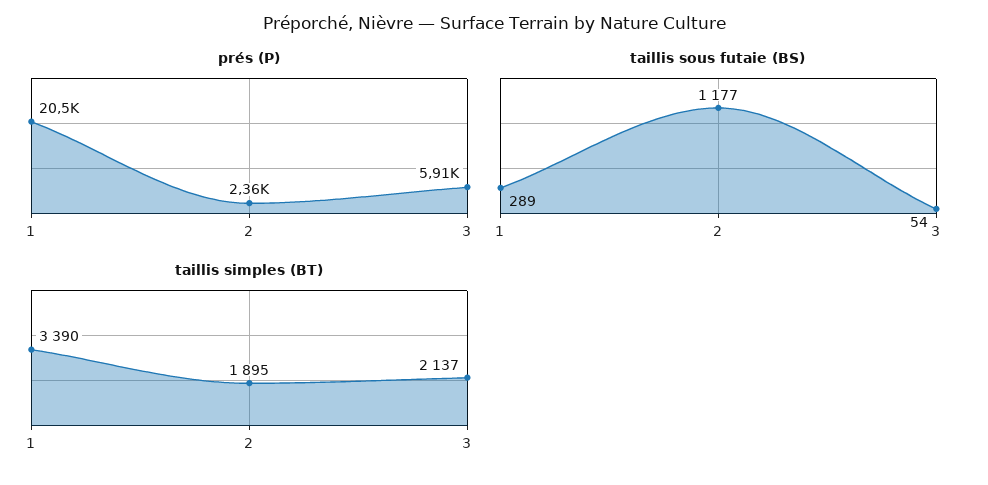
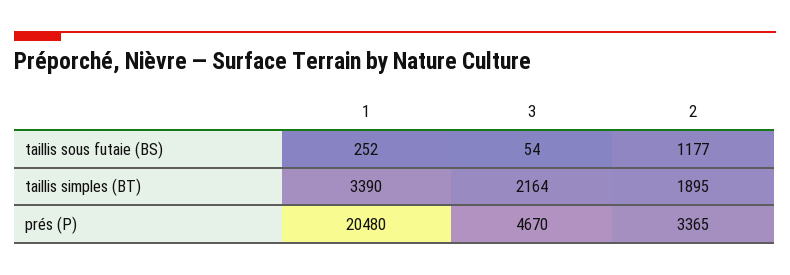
  {
    "prés (P)": {
      "1": 20480,
-     "2": 2360,
+     "2": 3365,
-     "3": 5910
+     "3": 4670
    },
    "taillis sous futaie (BS)": {
-     "1": 289,
+     "1": 252,
      "2": 1177,
      "3": 54
    },
    "taillis simples (BT)": {
      "1": 3390,
      "2": 1895,
-     "3": 2137
+     "3": 2164
    }
  }

